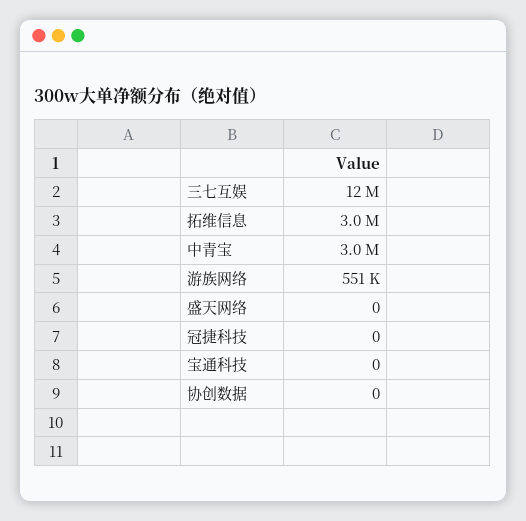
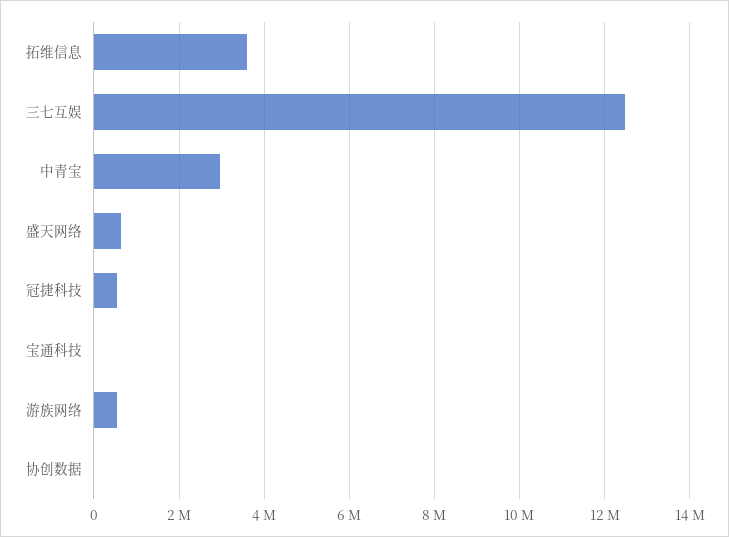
  {
    "三七互娱": 12000000,
-   "拓维信息": 3000000,
+   "拓维信息": 3600000,
    "中青宝": 3000000,
    "游族网络": 551000,
-   "盛天网络": 0,
+   "盛天网络": 600000,
-   "冠捷科技": 0,
+   "冠捷科技": 600000,
    "宝通科技": 0,
    "协创数据": 0
  }

